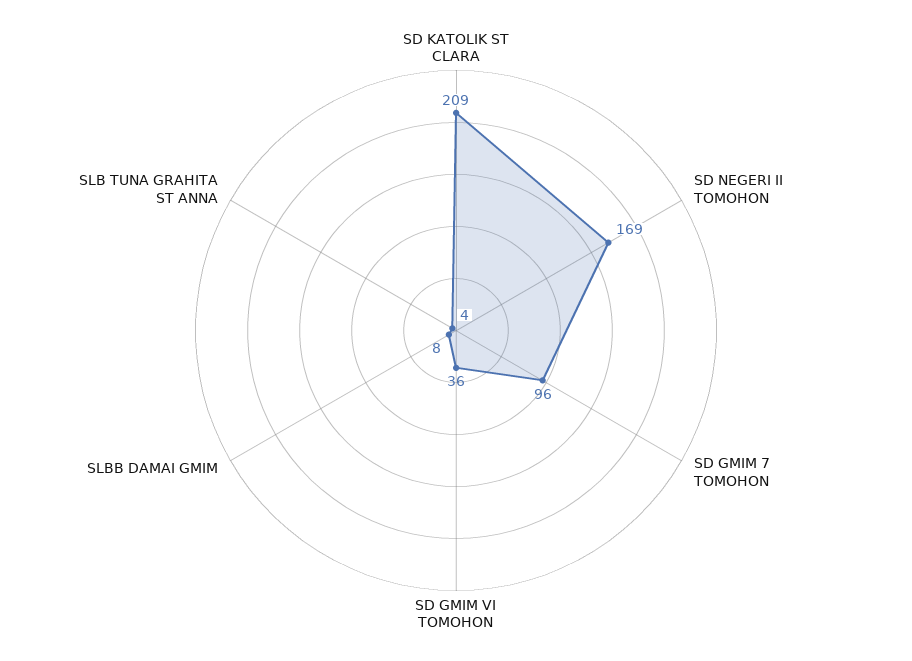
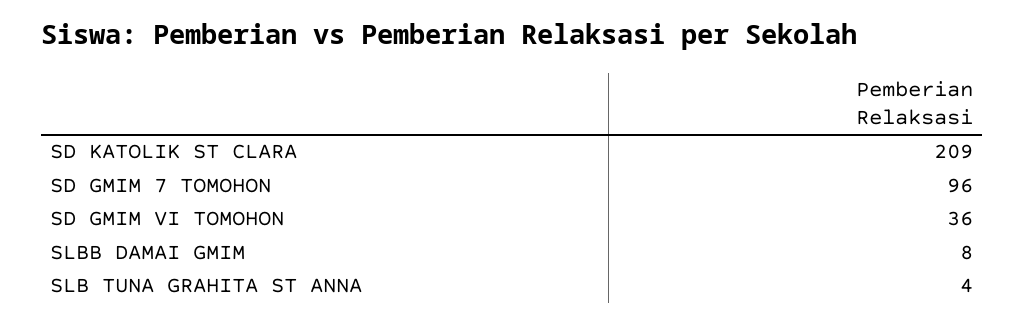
  {
    "SD KATOLIK ST CLARA": 209,
-   "SD NEGERI II TOMOHON": 169,
    "SD GMIM 7 TOMOHON": 96,
    "SD GMIM VI TOMOHON": 36,
    "SLBB DAMAI GMIM": 8,
    "SLB TUNA GRAHITA ST ANNA": 4
  }

